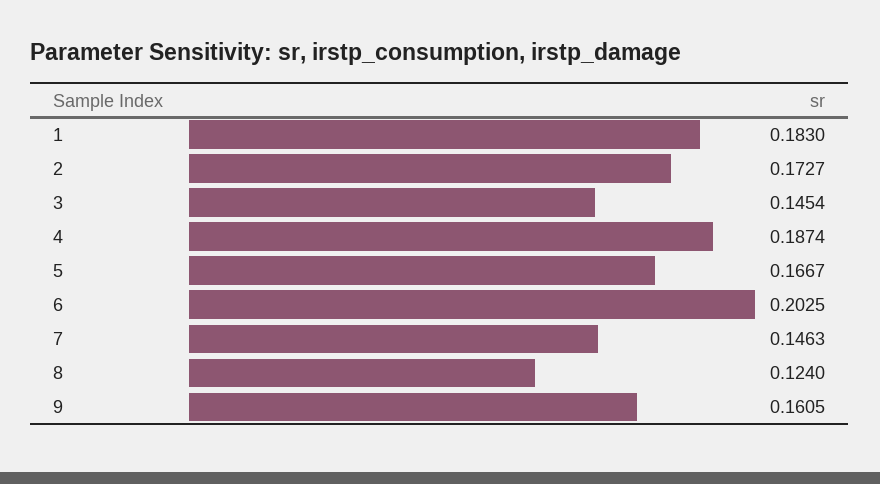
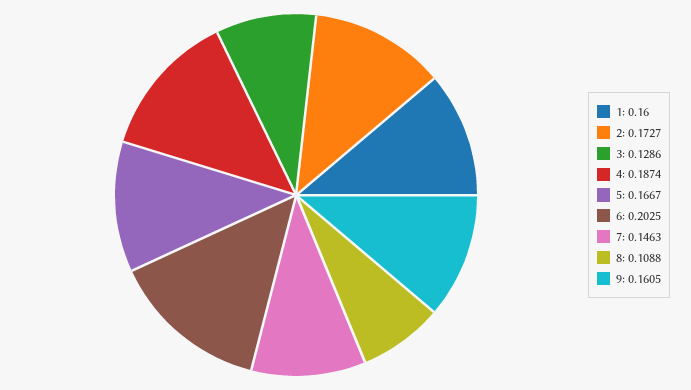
  {
-   "1": 0.183,
+   "1": 0.16,
    "2": 0.1727,
-   "3": 0.1454,
+   "3": 0.1286,
    "4": 0.1874,
    "5": 0.1667,
    "6": 0.2025,
    "7": 0.1463,
-   "8": 0.124,
+   "8": 0.1088,
    "9": 0.1605
  }

